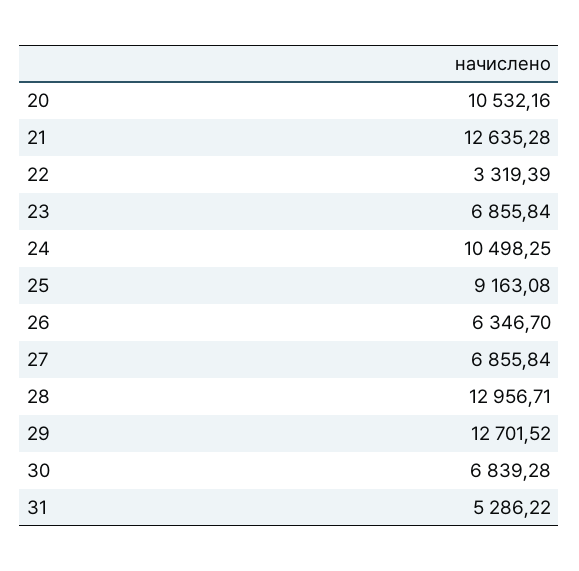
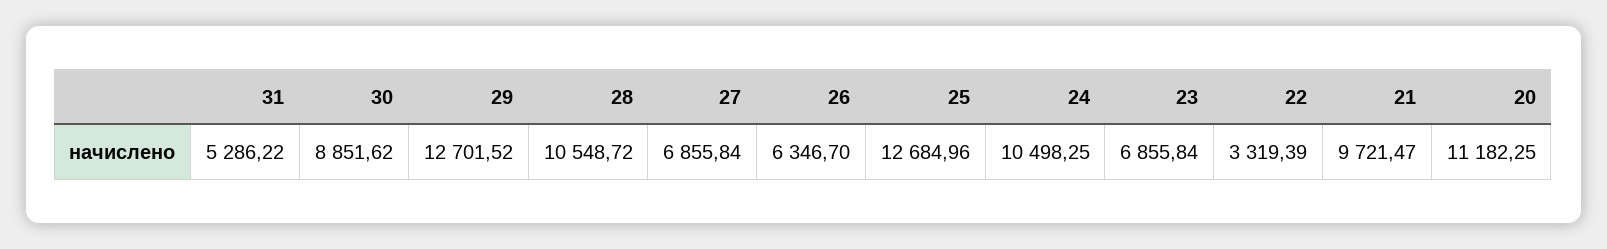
  {
-   "20": 10532.16,
+   "20": 11182.25,
-   "21": 12635.28,
+   "21": 9721.47,
    "22": 3319.39,
    "23": 6855.84,
    "24": 10498.25,
-   "25": 9163.08,
+   "25": 12684.96,
    "26": 6346.7,
    "27": 6855.84,
-   "28": 12956.71,
+   "28": 10548.72,
    "29": 12701.52,
-   "30": 6839.28,
+   "30": 8851.62,
    "31": 5286.22
  }

